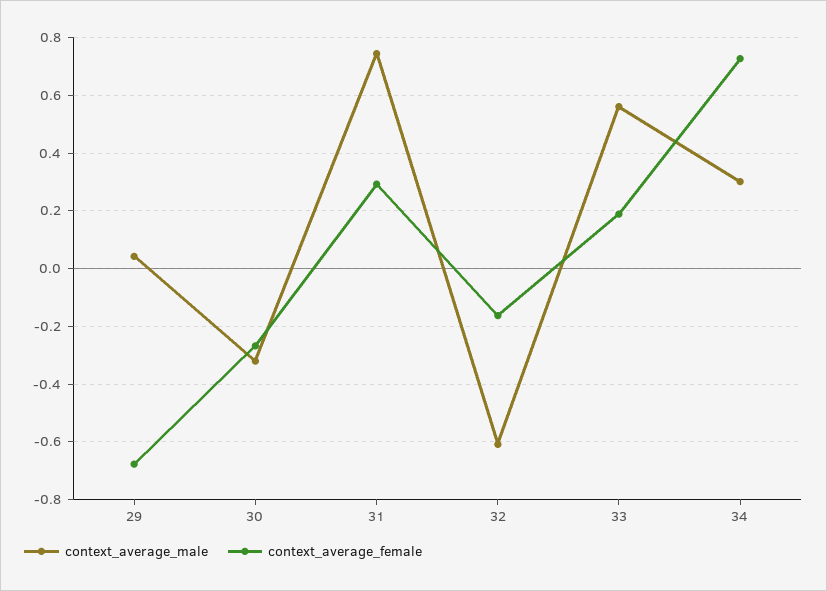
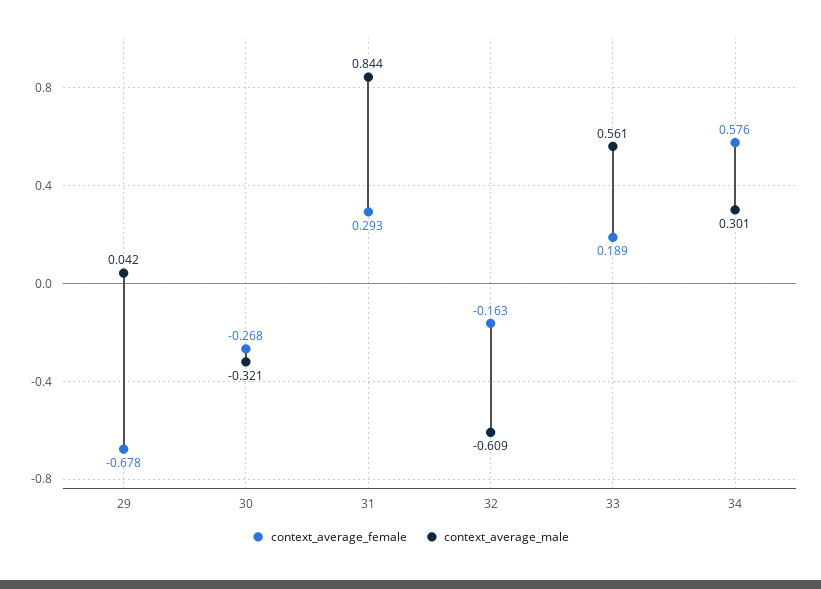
  {
    "context_average_male": {
      "29": 0.042,
      "30": -0.321,
-     "31": 0.75,
+     "31": 0.844,
      "32": -0.609,
      "33": 0.561,
      "34": 0.301
    },
    "context_average_female": {
      "29": -0.678,
      "30": -0.268,
      "31": 0.293,
      "32": -0.163,
      "33": 0.189,
-     "34": 0.725
+     "34": 0.576
    }
  }

